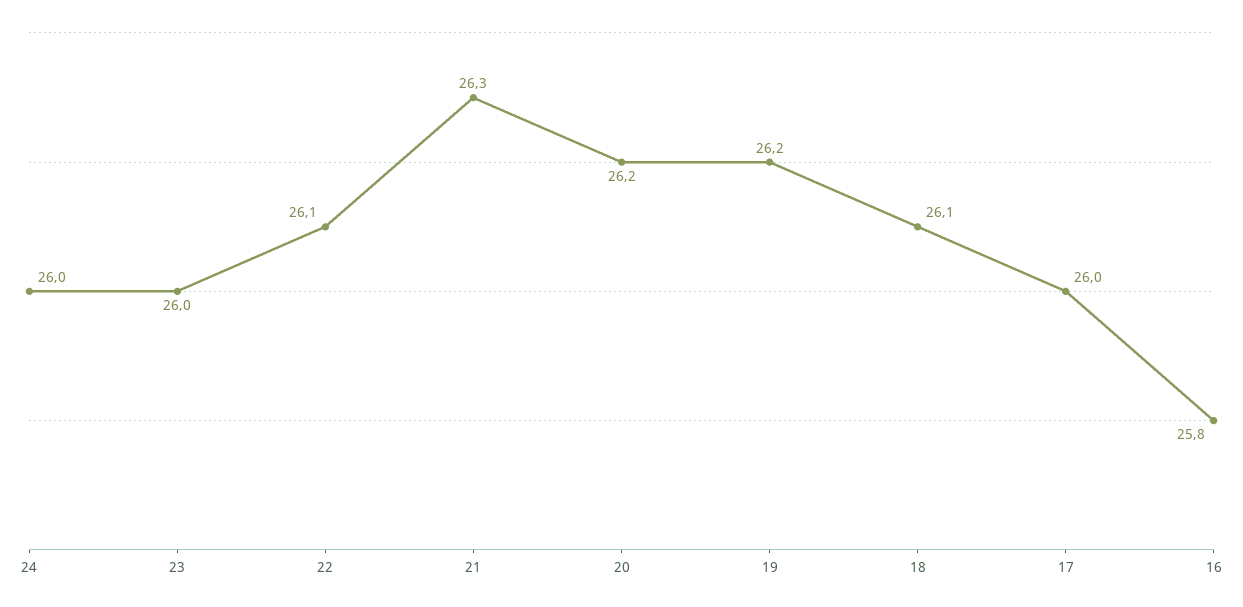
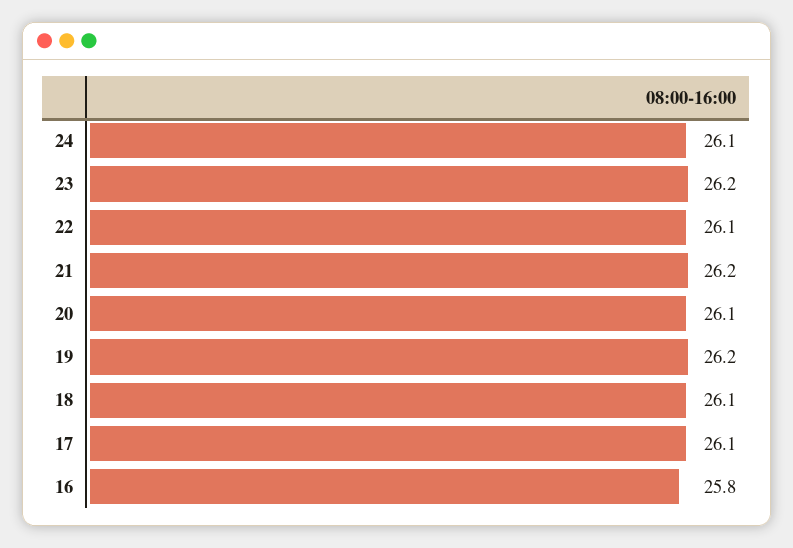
  {
-   "24": 26,
+   "24": 26.1,
-   "23": 26,
+   "23": 26.2,
    "22": 26.1,
-   "21": 26.3,
+   "21": 26.2,
-   "20": 26.2,
+   "20": 26.1,
    "19": 26.2,
    "18": 26.1,
-   "17": 26,
+   "17": 26.1,
    "16": 25.8
  }

